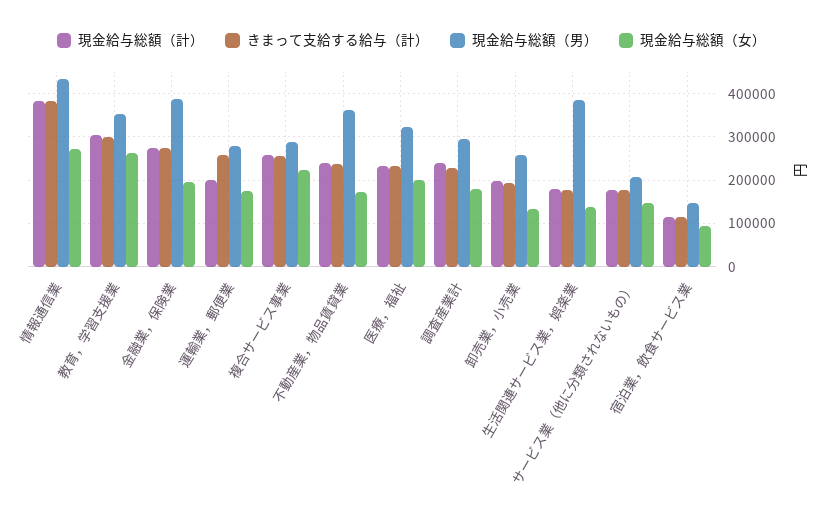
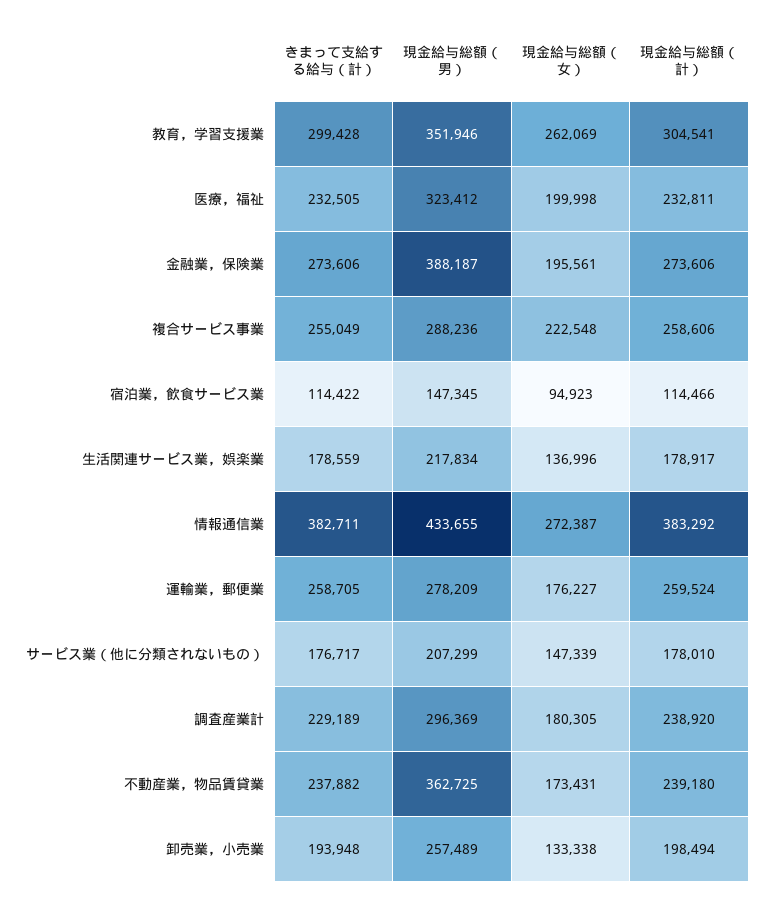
  {
    "現金給与総額（計）": {
      "情報通信業": 383292,
      "教育，学習支援業": 304541,
      "金融業，保険業": 273606,
-     "運輸業，郵便業": 200000,
+     "運輸業，郵便業": 259524,
      "複合サービス事業": 258606,
      "不動産業，物品賃貸業": 239180,
      "医療，福祉": 232811,
      "調査産業計": 238920,
      "卸売業，小売業": 198494,
      "生活関連サービス業，娯楽業": 178917,
      "サービス業（他に分類されないもの）": 178010,
      "宿泊業，飲食サービス業": 114466
    },
    "きまって支給する給与（計）": {
      "情報通信業": 382711,
      "教育，学習支援業": 299428,
      "金融業，保険業": 273606,
      "運輸業，郵便業": 258705,
      "複合サービス事業": 255049,
      "不動産業，物品賃貸業": 237882,
      "医療，福祉": 232505,
      "調査産業計": 229189,
      "卸売業，小売業": 193948,
      "生活関連サービス業，娯楽業": 178559,
      "サービス業（他に分類されないもの）": 176717,
      "宿泊業，飲食サービス業": 114422
    },
    "現金給与総額（男）": {
      "情報通信業": 433655,
      "教育，学習支援業": 351946,
      "金融業，保険業": 388187,
      "運輸業，郵便業": 278209,
      "複合サービス事業": 288236,
      "不動産業，物品賃貸業": 362725,
      "医療，福祉": 323412,
      "調査産業計": 296369,
      "卸売業，小売業": 257489,
-     "生活関連サービス業，娯楽業": 380000,
+     "生活関連サービス業，娯楽業": 217834,
      "サービス業（他に分類されないもの）": 207299,
      "宿泊業，飲食サービス業": 147345
    },
    "現金給与総額（女）": {
      "情報通信業": 272387,
      "教育，学習支援業": 262069,
      "金融業，保険業": 195561,
      "運輸業，郵便業": 176227,
      "複合サービス事業": 222548,
      "不動産業，物品賃貸業": 173431,
      "医療，福祉": 199998,
      "調査産業計": 180305,
      "卸売業，小売業": 133338,
      "生活関連サービス業，娯楽業": 136996,
      "サービス業（他に分類されないもの）": 147339,
      "宿泊業，飲食サービス業": 94923
    }
  }

